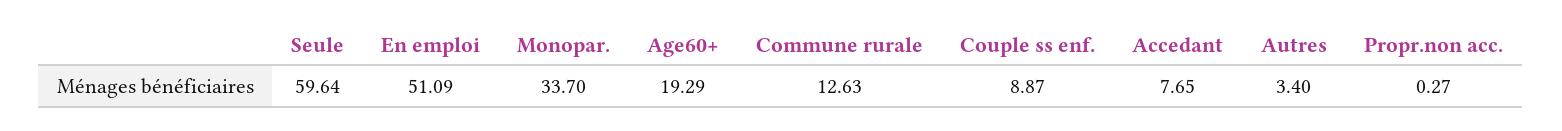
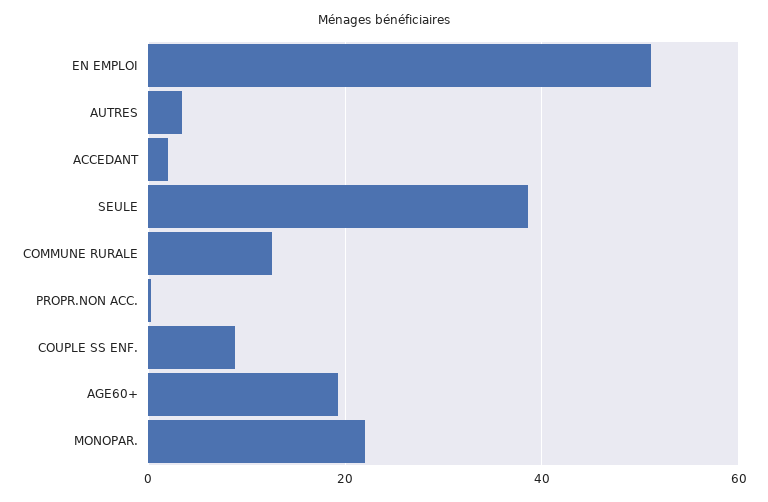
  {
-   "Seule": 59.64,
+   "Seule": 38,
    "En emploi": 51.09,
-   "Monopar.": 33.7,
+   "Monopar.": 22,
    "Age60+": 19.29,
    "Commune rurale": 12.63,
    "Couple ss enf.": 8.87,
-   "Accedant": 7.65,
+   "Accedant": 2,
    "Autres": 3.4,
    "Propr.non acc.": 0.27
  }

